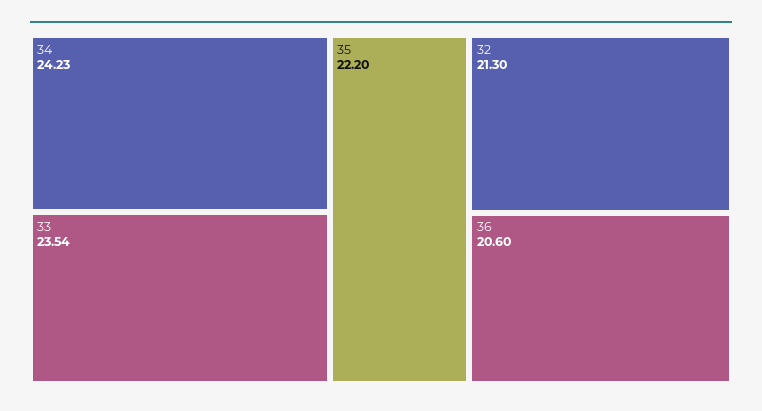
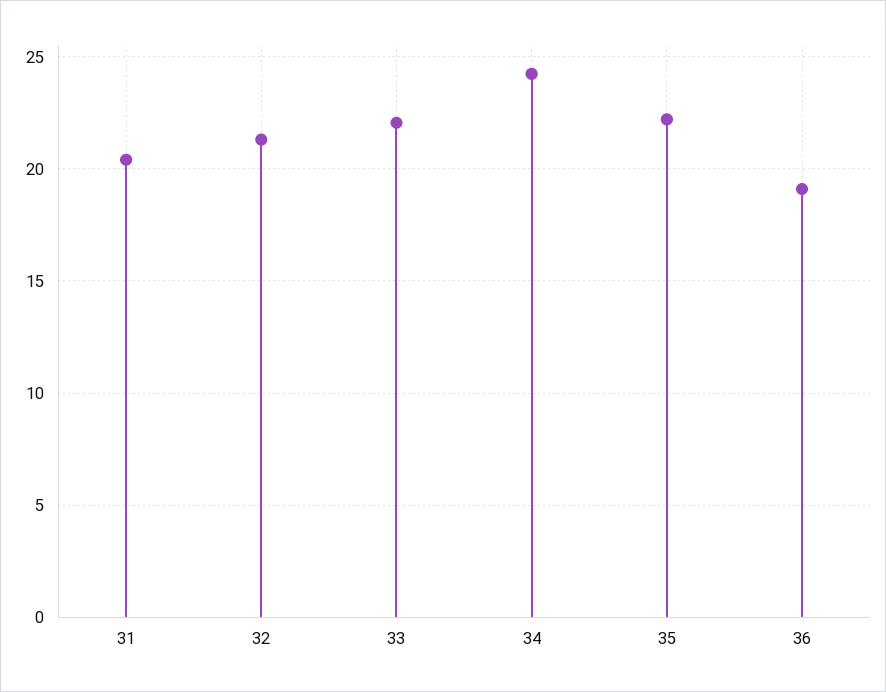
  {
    "34": 24.23,
-   "33": 23.54,
+   "33": 22,
    "35": 22.2,
    "32": 21.3,
-   "36": 20.6
+   "36": 19,
+   "31": 20.5
  }

